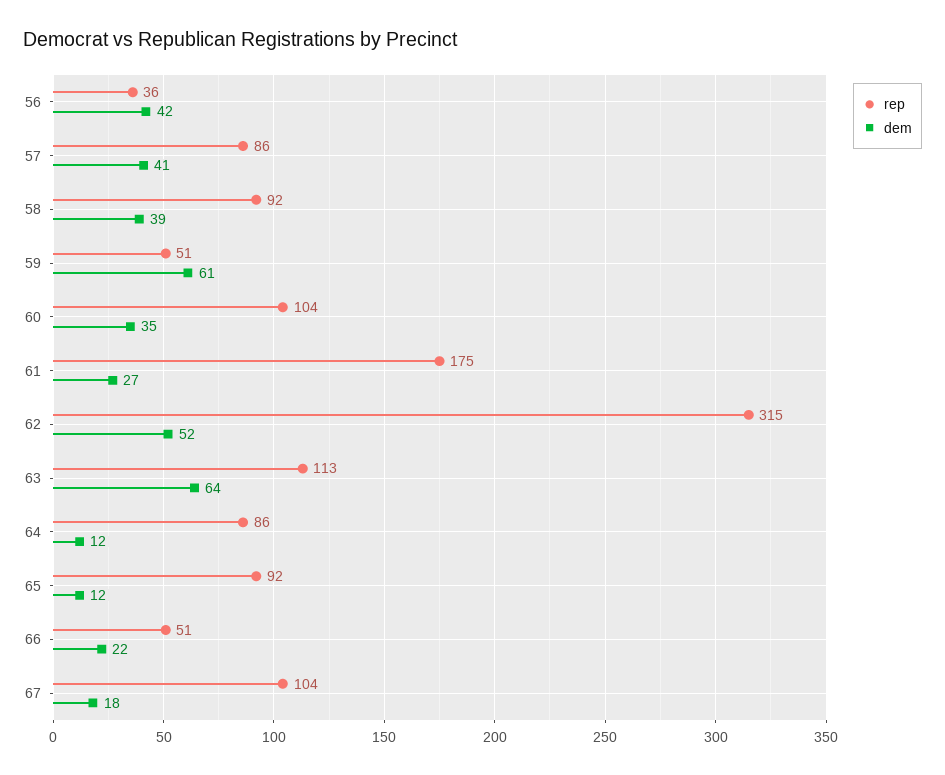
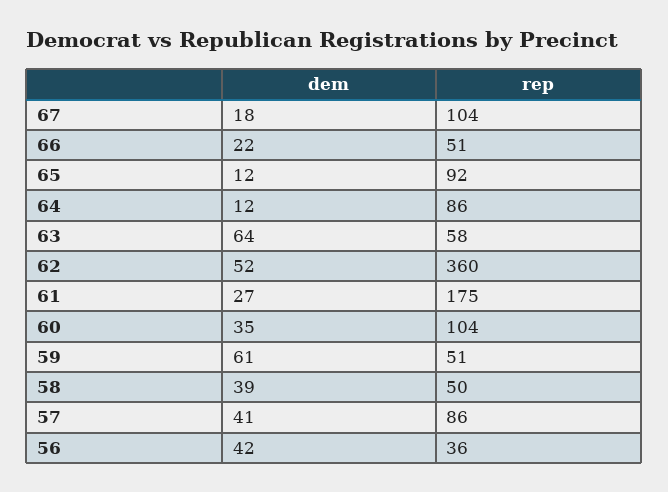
  {
    "rep": {
      "56": 36,
      "57": 86,
-     "58": 92,
+     "58": 50,
      "59": 51,
      "60": 104,
      "61": 175,
-     "62": 315,
+     "62": 360,
-     "63": 113,
+     "63": 58,
      "64": 86,
      "65": 92,
      "66": 51,
      "67": 104
    },
    "dem": {
      "56": 42,
      "57": 41,
      "58": 39,
      "59": 61,
      "60": 35,
      "61": 27,
      "62": 52,
      "63": 64,
      "64": 12,
      "65": 12,
      "66": 22,
      "67": 18
    }
  }

